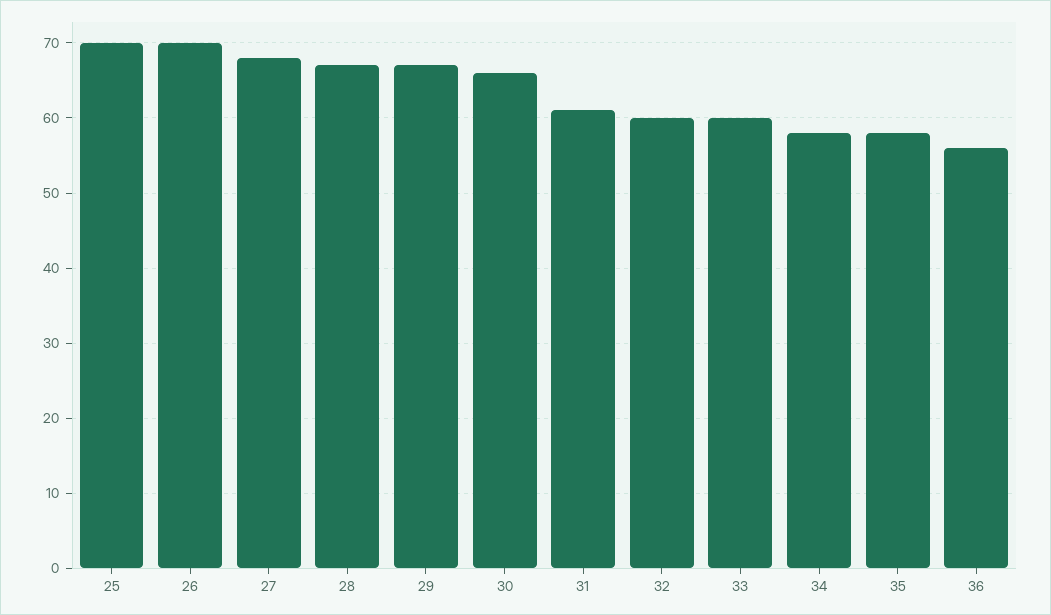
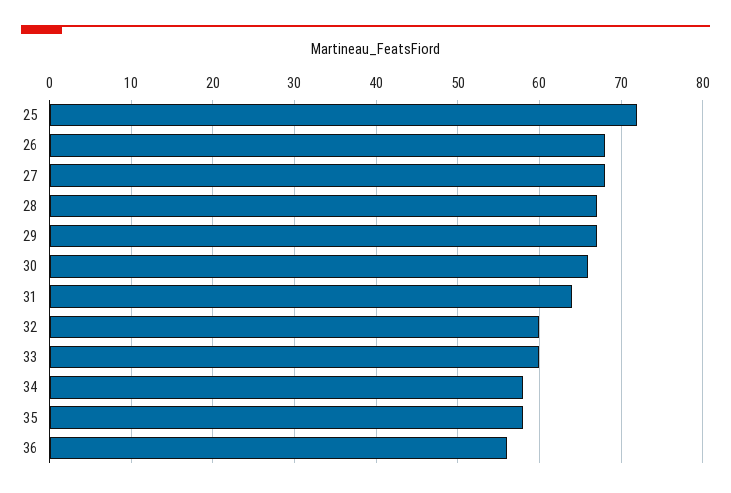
  {
-   "25": 70,
+   "25": 72,
-   "26": 70,
+   "26": 68,
    "27": 68,
    "28": 67,
    "29": 67,
    "30": 66,
-   "31": 61,
+   "31": 64,
    "32": 60,
    "33": 60,
    "34": 58,
    "35": 58,
    "36": 56
  }

